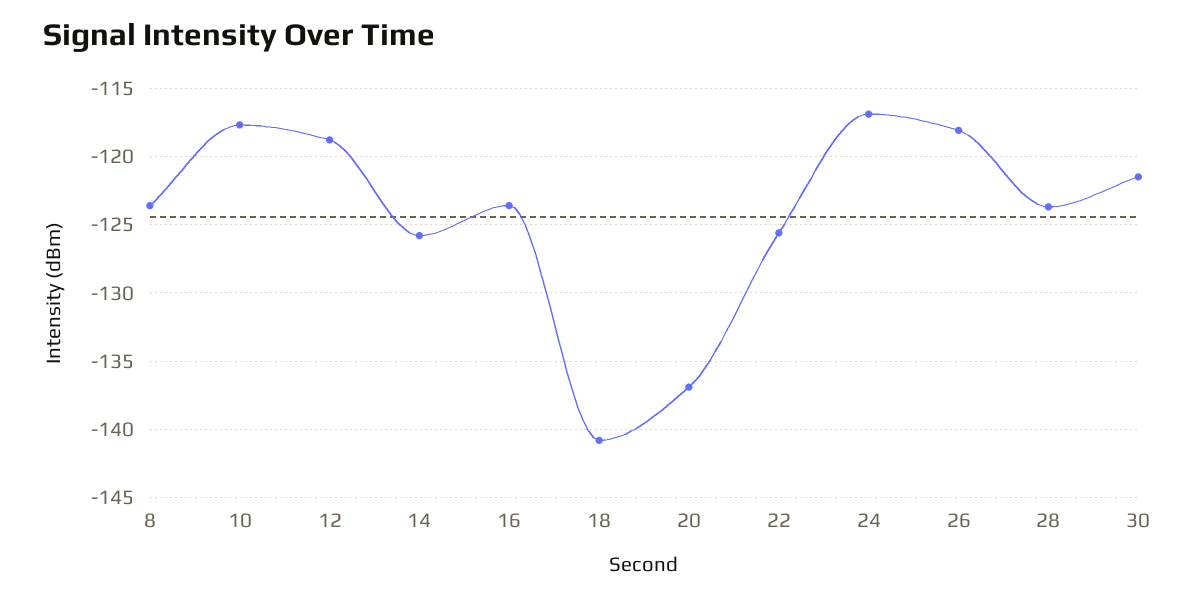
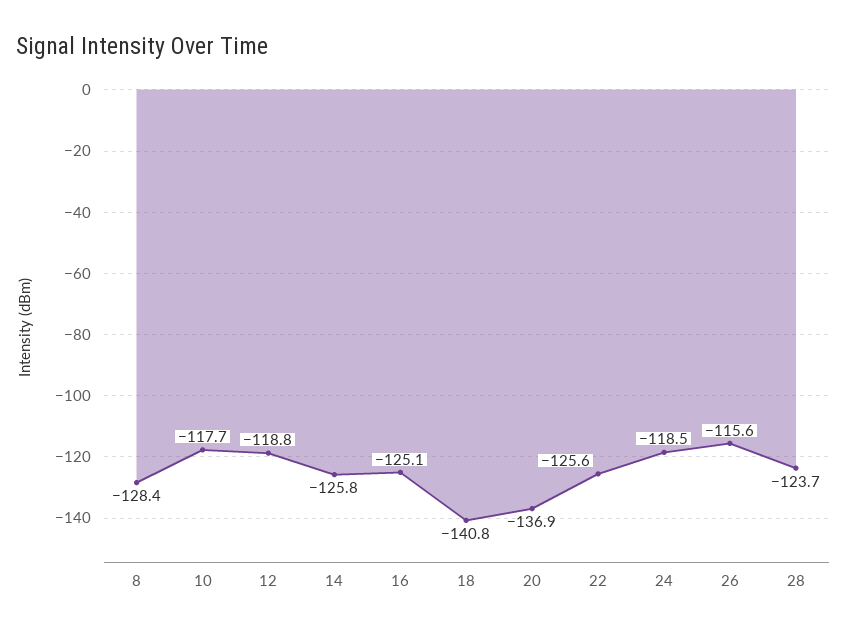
  {
-   "8": -123.5,
+   "8": -128.4,
    "10": -117.7,
    "12": -118.8,
    "14": -125.8,
-   "16": -123.5,
+   "16": -125.1,
    "18": -140.8,
    "20": -136.9,
    "22": -125.6,
-   "24": -117,
+   "24": -118.5,
-   "26": -118,
+   "26": -115.6,
-   "28": -123.7,
+   "28": -123.7
-   "30": -121.5
  }

